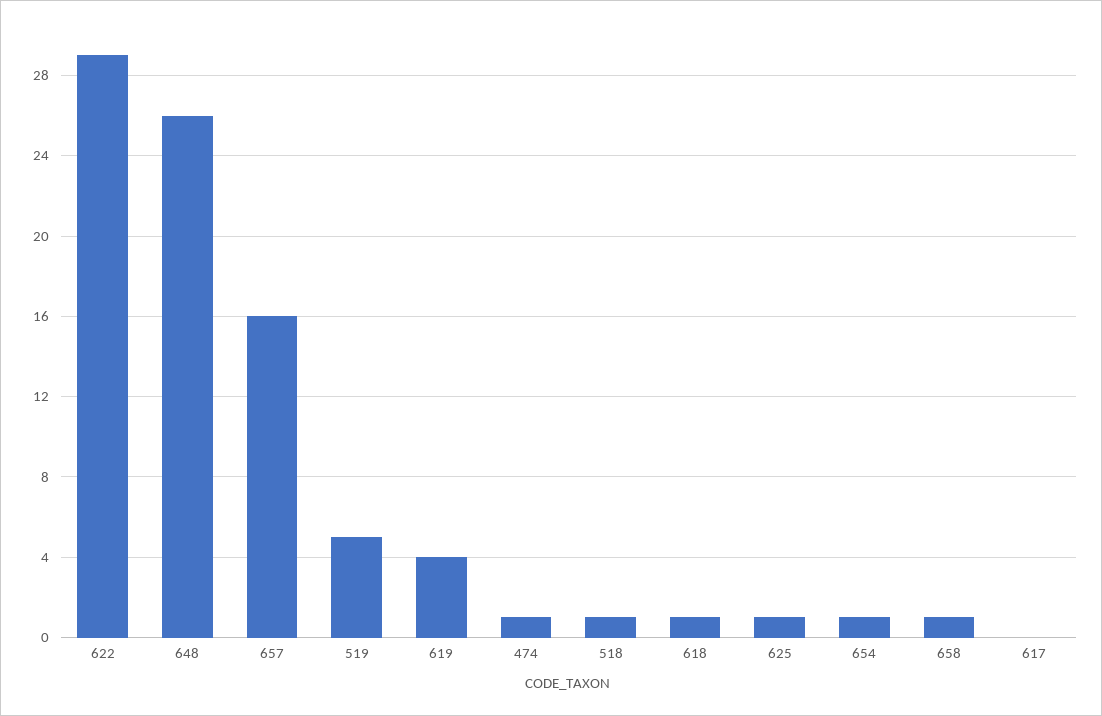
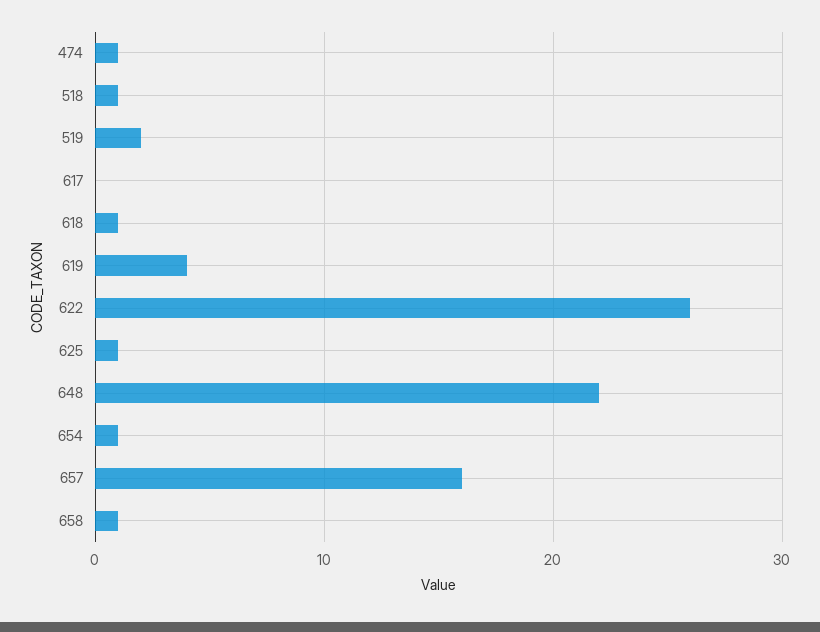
  {
-   "622": 29,
+   "622": 26,
-   "648": 26,
+   "648": 22,
    "657": 16,
-   "519": 5,
+   "519": 2,
    "619": 4,
    "474": 1,
    "518": 1,
    "618": 1,
    "625": 1,
    "654": 1,
    "658": 1,
    "617": 0
  }

